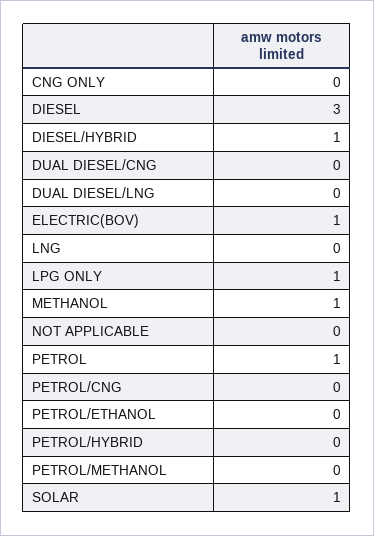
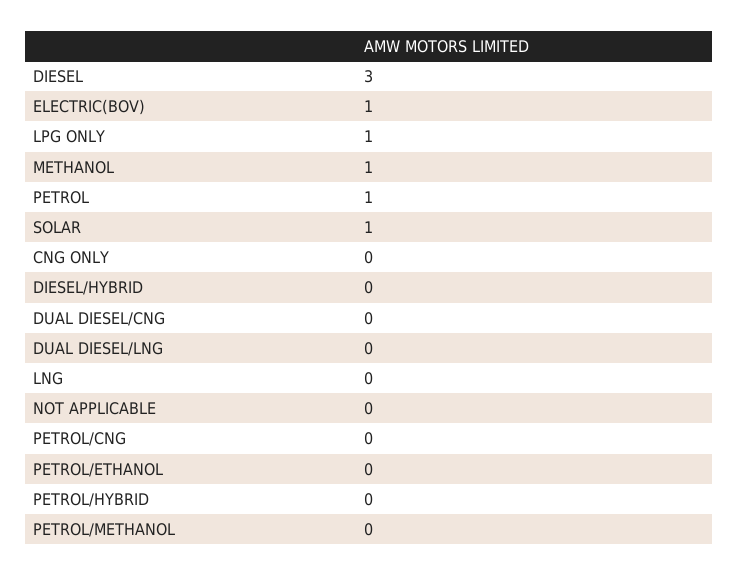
  {
    "CNG ONLY": 0,
    "DIESEL": 3,
-   "DIESEL/HYBRID": 1,
+   "DIESEL/HYBRID": 0,
    "DUAL DIESEL/CNG": 0,
    "DUAL DIESEL/LNG": 0,
    "ELECTRIC(BOV)": 1,
    "LNG": 0,
    "LPG ONLY": 1,
    "METHANOL": 1,
    "NOT APPLICABLE": 0,
    "PETROL": 1,
    "PETROL/CNG": 0,
    "PETROL/ETHANOL": 0,
    "PETROL/HYBRID": 0,
    "PETROL/METHANOL": 0,
    "SOLAR": 1
  }

